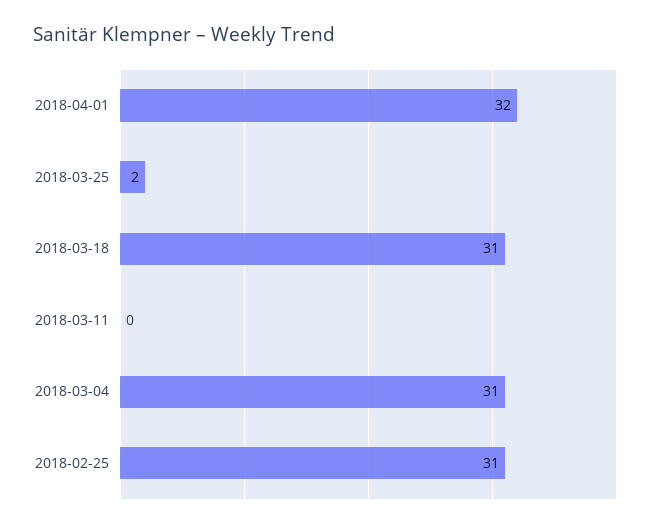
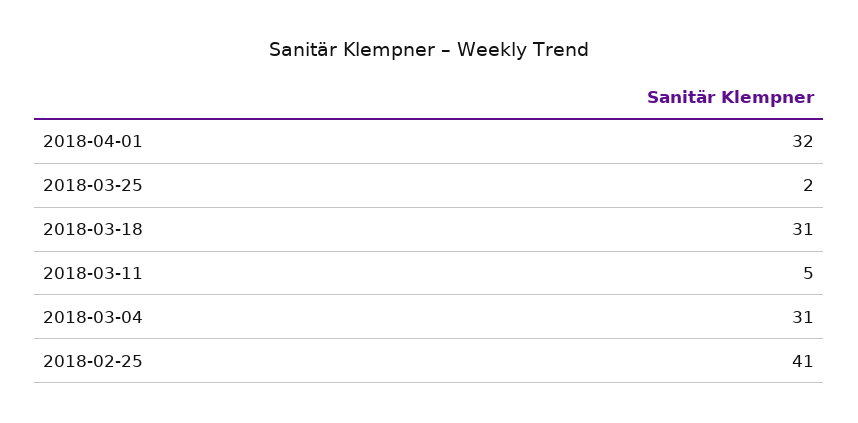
  {
    "2018-04-01": 32,
    "2018-03-25": 2,
    "2018-03-18": 31,
-   "2018-03-11": 0,
+   "2018-03-11": 5,
    "2018-03-04": 31,
-   "2018-02-25": 31
+   "2018-02-25": 41
  }

